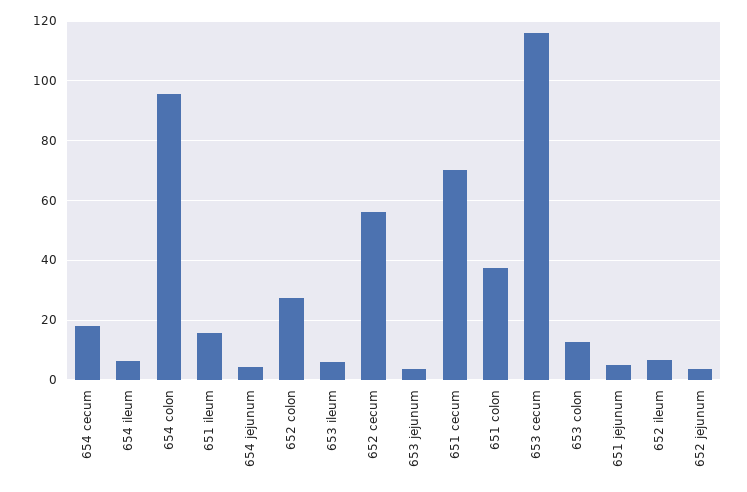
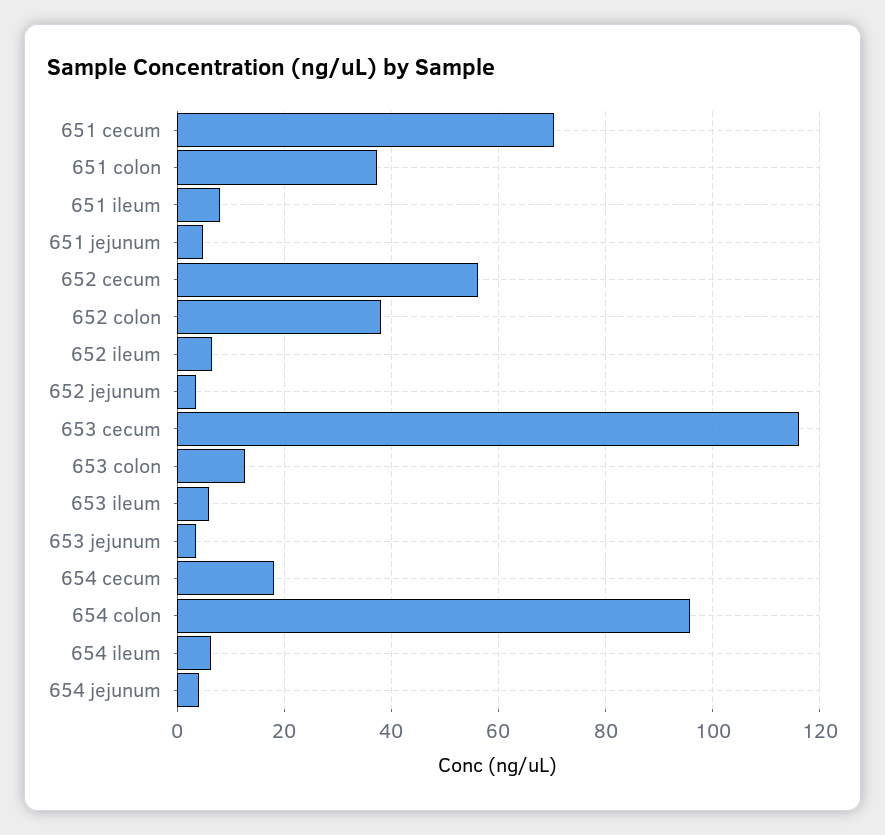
  {
    "654 cecum": 18,
    "654 ileum": 6,
    "654 colon": 96,
-   "651 ileum": 15,
+   "651 ileum": 8,
    "654 jejunum": 4,
-   "652 colon": 27.5,
+   "652 colon": 38,
    "653 ileum": 6,
    "652 cecum": 56,
    "653 jejunum": 4,
    "651 cecum": 70,
    "651 colon": 38,
    "653 cecum": 116,
    "653 colon": 12,
    "651 jejunum": 4,
    "652 ileum": 6,
    "652 jejunum": 4
  }

